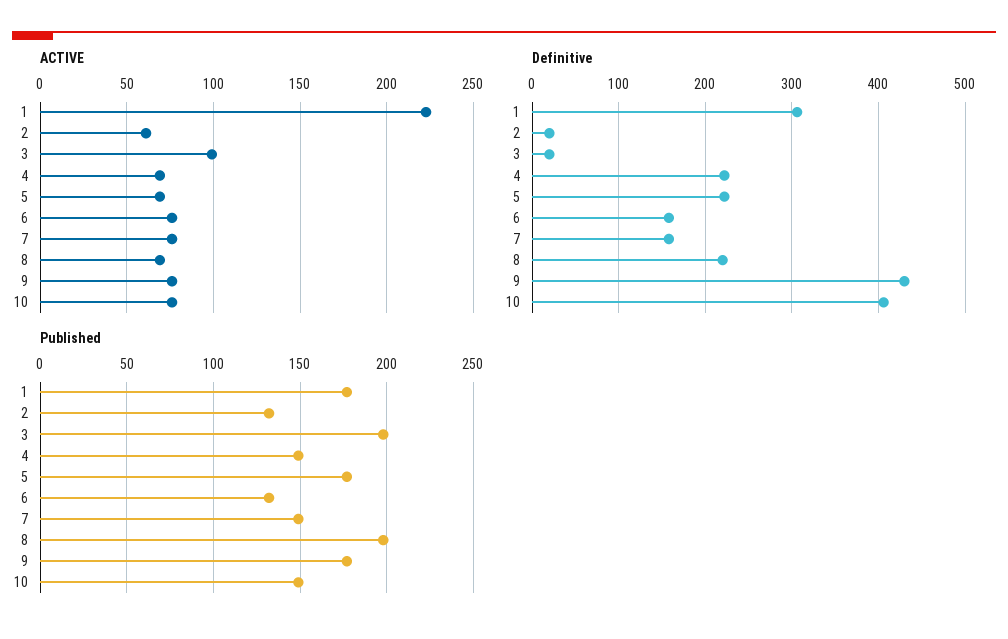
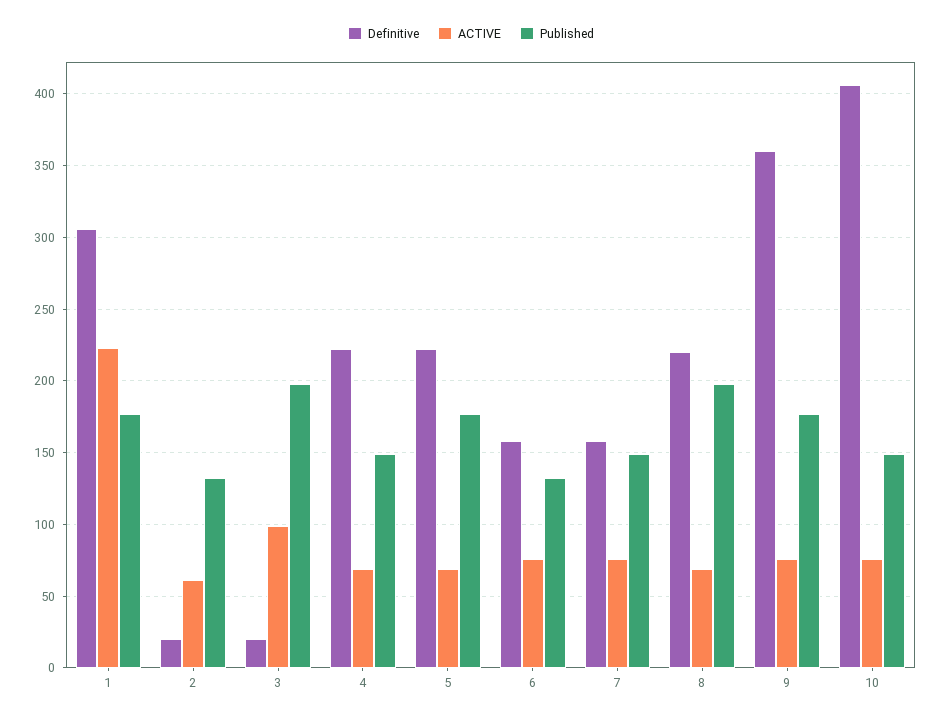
  {
    "ACTIVE": {
      "1": 225,
      "2": 60,
      "3": 100,
      "4": 70,
      "5": 70,
      "6": 75,
      "7": 75,
      "8": 70,
      "9": 75,
      "10": 75
    },
    "Definitive": {
      "1": 305,
      "2": 20,
      "3": 20,
      "4": 220,
      "5": 220,
      "6": 160,
      "7": 160,
      "8": 220,
-     "9": 430,
+     "9": 360,
      "10": 405
    },
    "Published": {
      "1": 175,
      "2": 130,
      "3": 200,
      "4": 150,
      "5": 175,
      "6": 130,
      "7": 150,
      "8": 200,
      "9": 175,
      "10": 150
    }
  }

